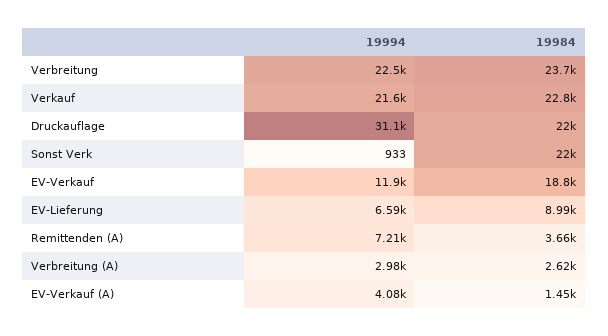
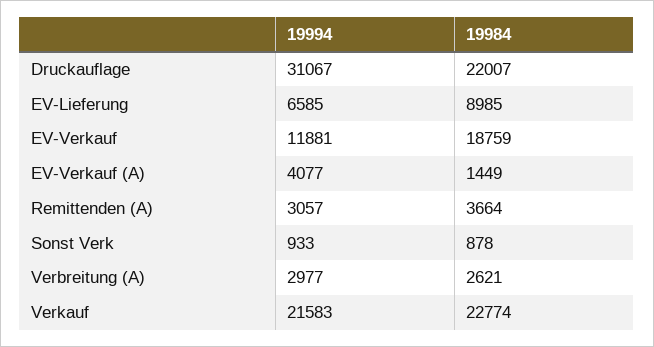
  {
    "19994": {
-     "Verbreitung": 22500,
      "Verkauf": 21583,
      "Druckauflage": 31067,
      "Sonst Verk": 933,
      "EV-Verkauf": 11881,
      "EV-Lieferung": 6585,
-     "Remittenden (A)": 7210,
+     "Remittenden (A)": 3057,
      "Verbreitung (A)": 2977,
      "EV-Verkauf (A)": 4077
    },
    "19984": {
-     "Verbreitung": 23700,
      "Verkauf": 22774,
      "Druckauflage": 22007,
-     "Sonst Verk": 22000,
+     "Sonst Verk": 878,
      "EV-Verkauf": 18759,
      "EV-Lieferung": 8985,
      "Remittenden (A)": 3664,
      "Verbreitung (A)": 2621,
      "EV-Verkauf (A)": 1449
    }
  }

